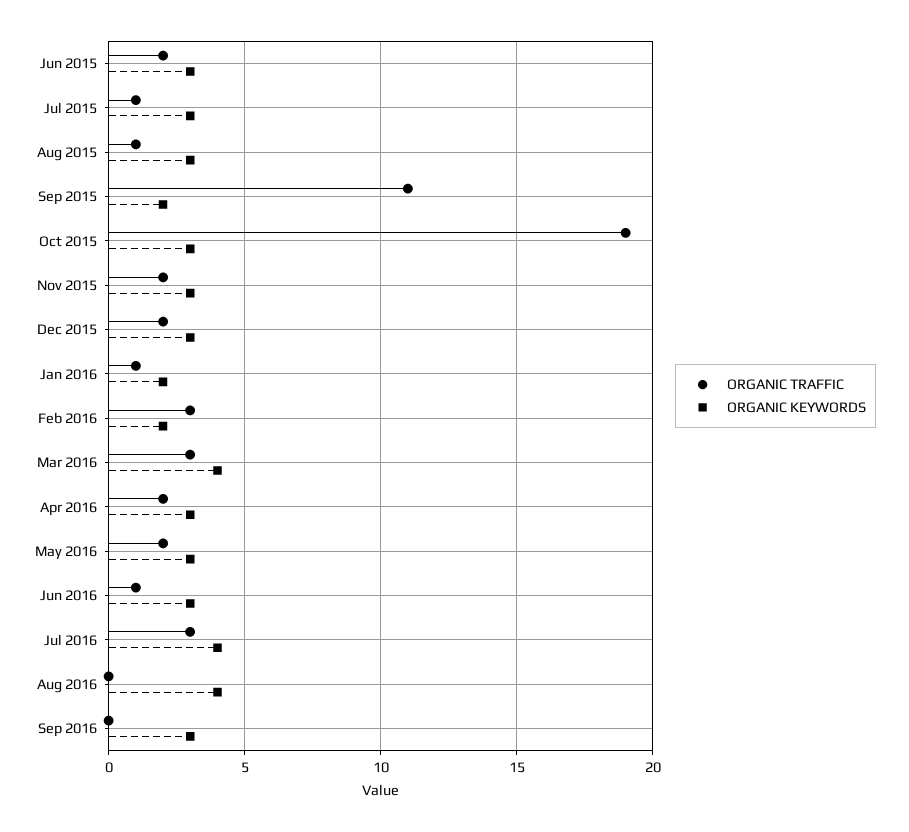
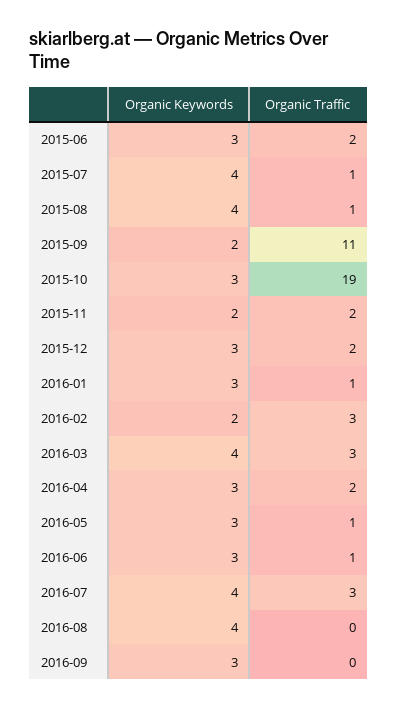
  {
    "ORGANIC TRAFFIC": {
      "Jun 2015": 2,
      "Jul 2015": 1,
      "Aug 2015": 1,
      "Sep 2015": 11,
      "Oct 2015": 19,
      "Nov 2015": 2,
      "Dec 2015": 2,
      "Jan 2016": 1,
      "Feb 2016": 3,
      "Mar 2016": 3,
      "Apr 2016": 2,
-     "May 2016": 2,
+     "May 2016": 1,
      "Jun 2016": 1,
      "Jul 2016": 3,
      "Aug 2016": 0,
      "Sep 2016": 0
    },
    "ORGANIC KEYWORDS": {
      "Jun 2015": 3,
-     "Jul 2015": 3,
+     "Jul 2015": 4,
-     "Aug 2015": 3,
+     "Aug 2015": 4,
      "Sep 2015": 2,
      "Oct 2015": 3,
-     "Nov 2015": 3,
+     "Nov 2015": 2,
      "Dec 2015": 3,
-     "Jan 2016": 2,
+     "Jan 2016": 3,
      "Feb 2016": 2,
      "Mar 2016": 4,
      "Apr 2016": 3,
      "May 2016": 3,
      "Jun 2016": 3,
      "Jul 2016": 4,
      "Aug 2016": 4,
      "Sep 2016": 3
    }
  }

